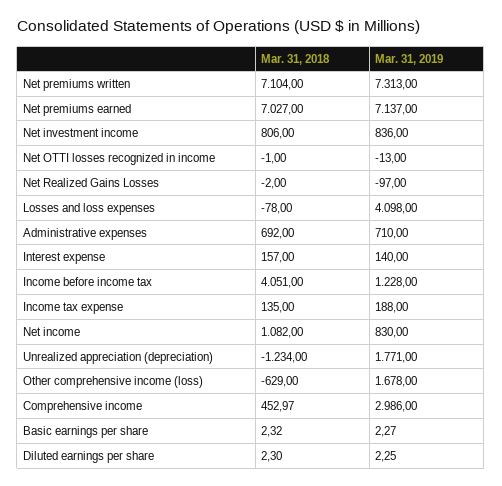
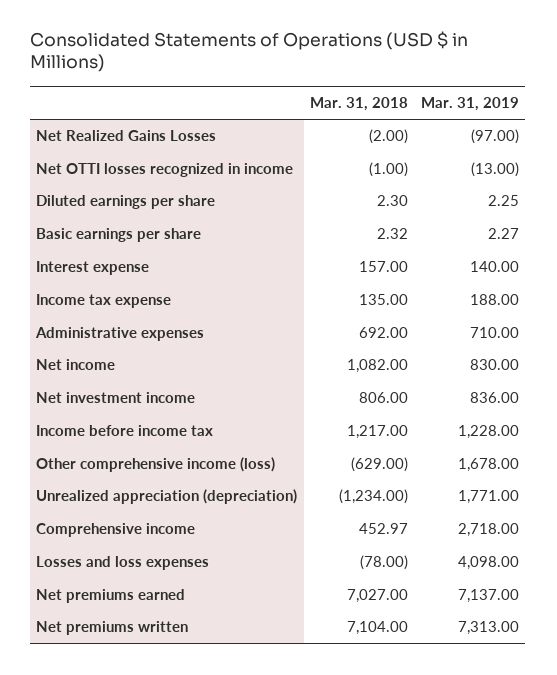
  {
    "Mar. 31, 2018": {
      "Net premiums written": 7104,
      "Net premiums earned": 7027,
      "Net investment income": 806,
      "Net OTTI losses recognized in income": -1,
      "Net Realized Gains Losses": -2,
      "Losses and loss expenses": -78,
      "Administrative expenses": 692,
      "Interest expense": 157,
-     "Income before income tax": 4051,
+     "Income before income tax": 1217,
      "Income tax expense": 135,
      "Net income": 1082,
      "Unrealized appreciation (depreciation)": -1234,
      "Other comprehensive income (loss)": -629,
      "Comprehensive income": 452.97,
      "Basic earnings per share": 2.32,
      "Diluted earnings per share": 2.3
    },
    "Mar. 31, 2019": {
      "Net premiums written": 7313,
      "Net premiums earned": 7137,
      "Net investment income": 836,
      "Net OTTI losses recognized in income": -13,
      "Net Realized Gains Losses": -97,
      "Losses and loss expenses": 4098,
      "Administrative expenses": 710,
      "Interest expense": 140,
      "Income before income tax": 1228,
      "Income tax expense": 188,
      "Net income": 830,
      "Unrealized appreciation (depreciation)": 1771,
      "Other comprehensive income (loss)": 1678,
-     "Comprehensive income": 2986,
+     "Comprehensive income": 2718,
      "Basic earnings per share": 2.27,
      "Diluted earnings per share": 2.25
    }
  }

